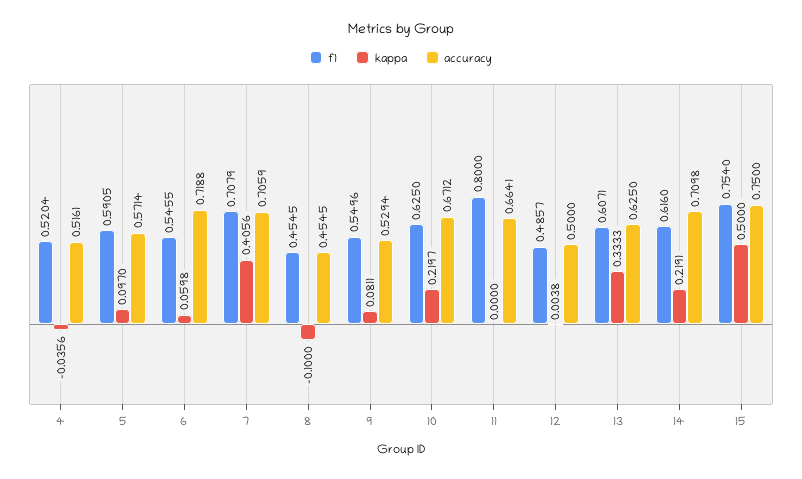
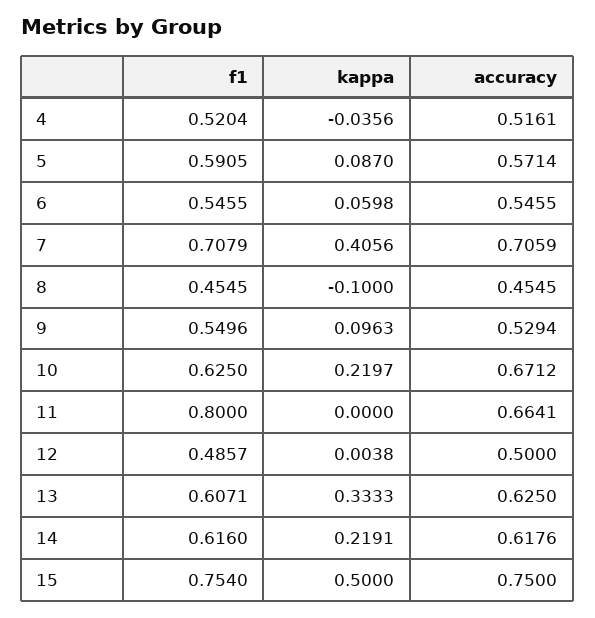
  {
    "f1": {
      "4": 0.5204,
      "5": 0.5905,
      "6": 0.5455,
      "7": 0.7079,
      "8": 0.4545,
      "9": 0.5496,
      "10": 0.625,
      "11": 0.8,
      "12": 0.4857,
      "13": 0.6071,
      "14": 0.616,
      "15": 0.754
    },
    "kappa": {
      "4": -0.0356,
-     "5": 0.097,
+     "5": 0.087,
      "6": 0.0598,
      "7": 0.4056,
      "8": -0.1,
-     "9": 0.0811,
+     "9": 0.0963,
      "10": 0.2197,
      "11": 0,
      "12": 0.0038,
      "13": 0.3333,
      "14": 0.2191,
      "15": 0.5
    },
    "accuracy": {
      "4": 0.5161,
      "5": 0.5714,
-     "6": 0.7188,
+     "6": 0.5455,
      "7": 0.7059,
      "8": 0.4545,
      "9": 0.5294,
      "10": 0.6712,
      "11": 0.6641,
      "12": 0.5,
      "13": 0.625,
-     "14": 0.7098,
+     "14": 0.6176,
      "15": 0.75
    }
  }

